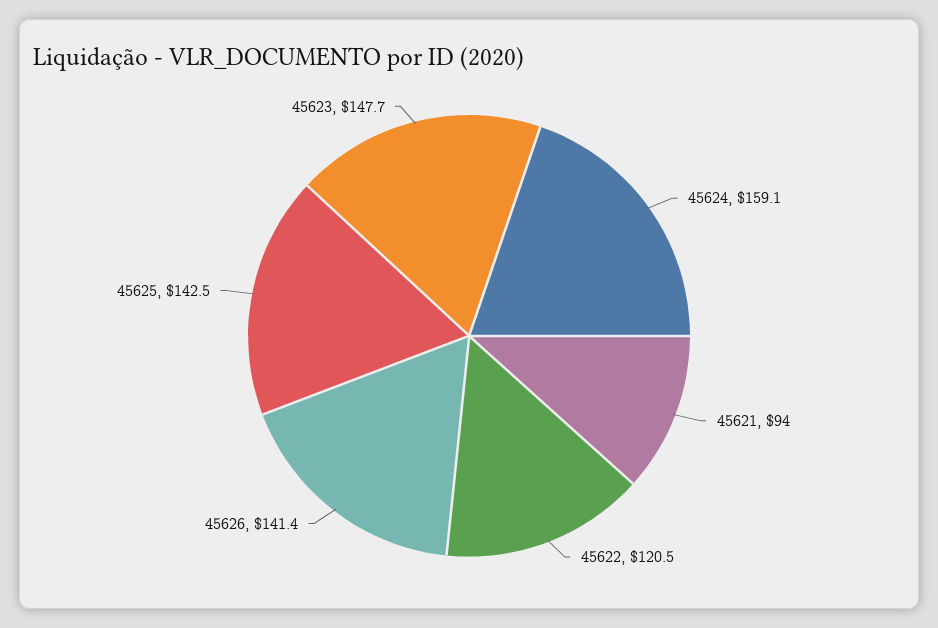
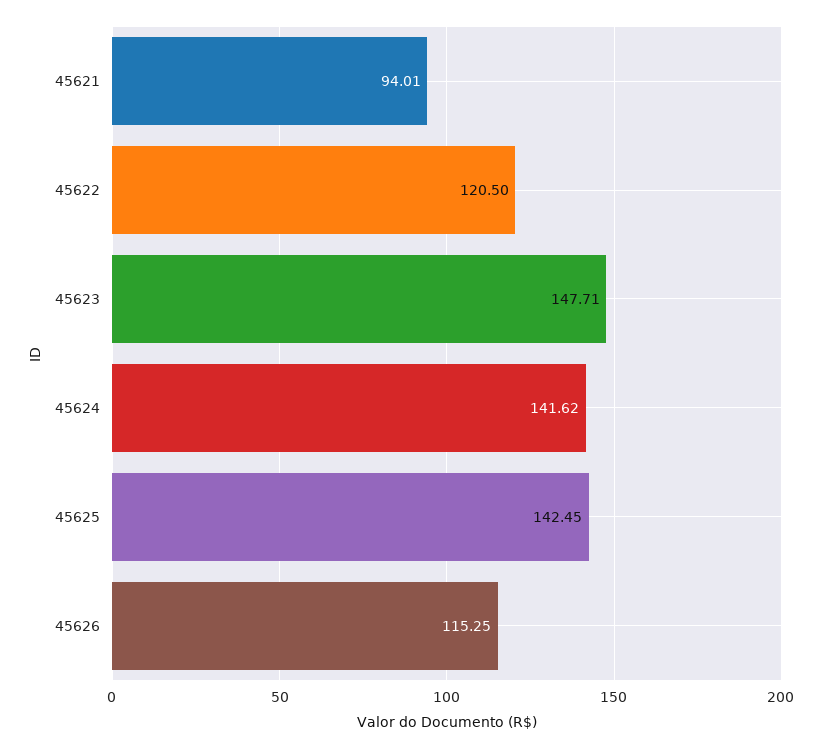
  {
-   "45624": 159.1,
+   "45624": 141.62,
    "45621": 94.01,
    "45622": 120.5,
-   "45626": 141.4,
+   "45626": 115.25,
    "45625": 142.45,
    "45623": 147.71
  }

